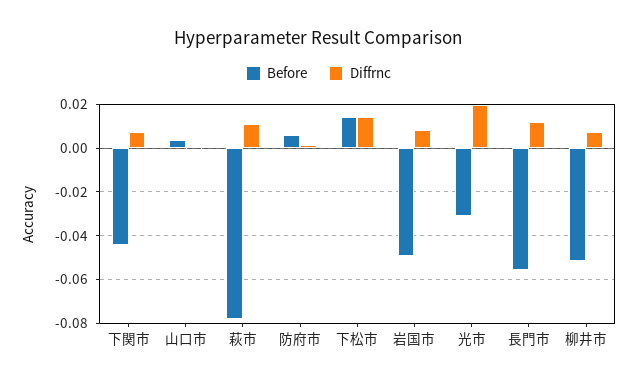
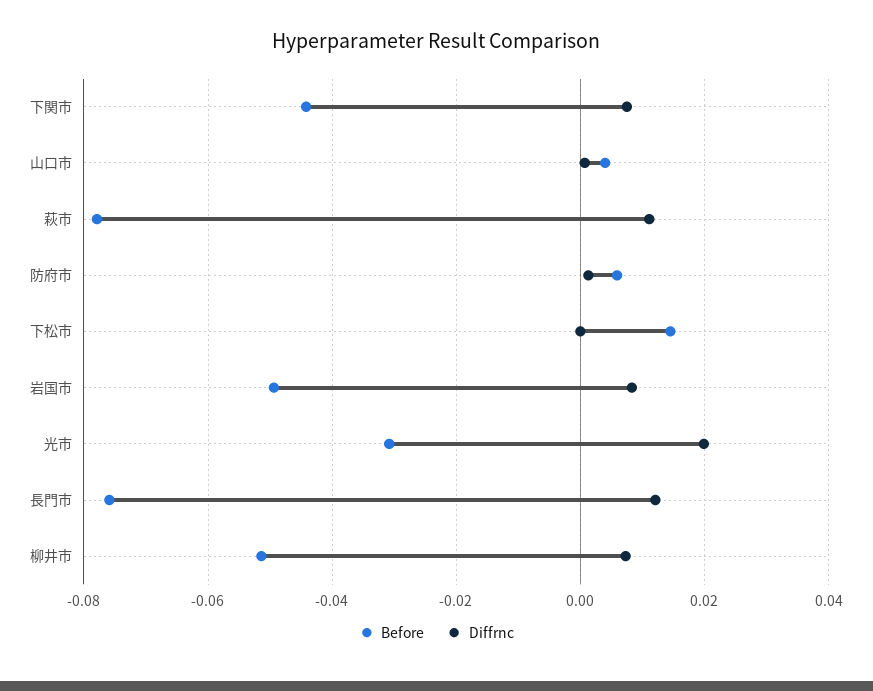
  {
    "Before": {
      "下関市": -0.044,
      "山口市": 0.004,
      "萩市": -0.078,
      "防府市": 0.006,
      "下松市": 0.014,
      "岩国市": -0.05,
      "光市": -0.03,
-     "長門市": -0.055,
+     "長門市": -0.076,
      "柳井市": -0.052
    },
    "Diffrnc": {
      "下関市": 0.008,
      "山口市": 0,
      "萩市": 0.012,
      "防府市": 0.002,
-     "下松市": 0.015,
+     "下松市": 0,
      "岩国市": 0.008,
      "光市": 0.02,
      "長門市": 0.012,
      "柳井市": 0.008
    }
  }

